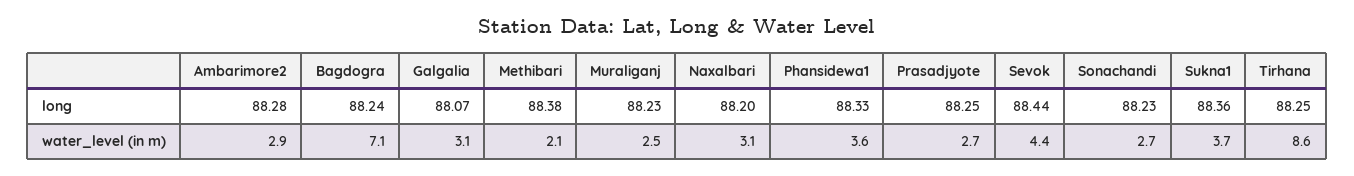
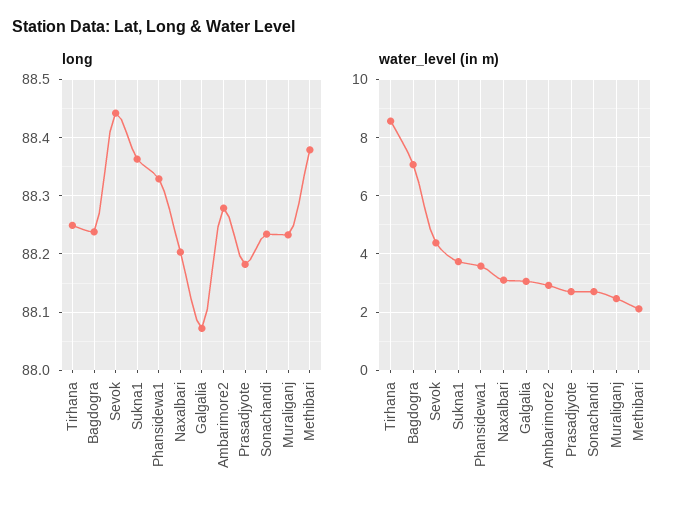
  {
    "long": {
      "Ambarimore2": 88.28,
      "Bagdogra": 88.24,
      "Galgalia": 88.07,
      "Methibari": 88.38,
      "Muraliganj": 88.23,
      "Naxalbari": 88.2,
      "Phansidewa1": 88.33,
-     "Prasadjyote": 88.25,
+     "Prasadjyote": 88.18,
      "Sevok": 88.44,
      "Sonachandi": 88.23,
      "Sukna1": 88.36,
      "Tirhana": 88.25
    },
    "water_level (in m)": {
      "Ambarimore2": 2.9,
      "Bagdogra": 7.1,
      "Galgalia": 3.1,
      "Methibari": 2.1,
      "Muraliganj": 2.5,
      "Naxalbari": 3.1,
      "Phansidewa1": 3.6,
      "Prasadjyote": 2.7,
      "Sevok": 4.4,
      "Sonachandi": 2.7,
      "Sukna1": 3.7,
      "Tirhana": 8.6
    }
  }

